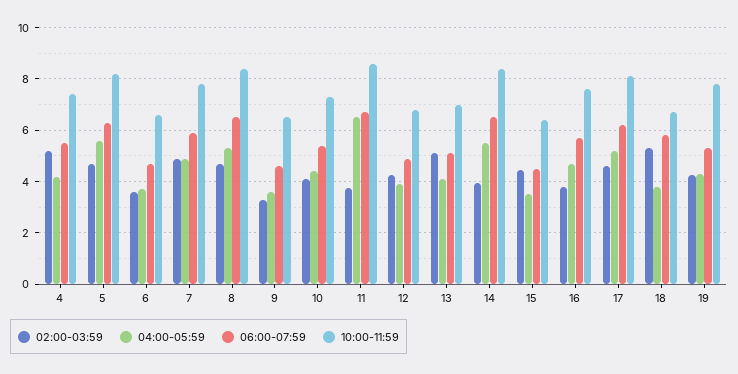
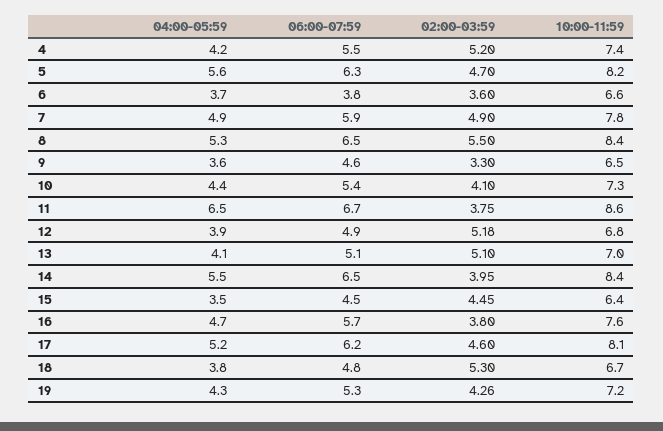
  {
    "02:00-03:59": {
      "4": 5.2,
      "5": 4.7,
      "6": 3.6,
      "7": 4.9,
-     "8": 4.75,
+     "8": 5.5,
      "9": 3.3,
      "10": 4.1,
      "11": 3.75,
-     "12": 4.25,
+     "12": 5.18,
      "13": 5.1,
      "14": 3.95,
      "15": 4.45,
      "16": 3.8,
      "17": 4.6,
      "18": 5.3,
      "19": 4.26
    },
    "04:00-05:59": {
      "4": 4.2,
      "5": 5.6,
      "6": 3.7,
      "7": 4.9,
      "8": 5.3,
      "9": 3.6,
      "10": 4.4,
      "11": 6.5,
      "12": 3.9,
      "13": 4.1,
      "14": 5.5,
      "15": 3.5,
      "16": 4.7,
      "17": 5.2,
      "18": 3.8,
      "19": 4.3
    },
    "06:00-07:59": {
      "4": 5.5,
      "5": 6.3,
-     "6": 4.75,
+     "6": 3.8,
      "7": 5.9,
      "8": 6.5,
      "9": 4.6,
      "10": 5.4,
      "11": 6.7,
      "12": 4.9,
      "13": 5.1,
      "14": 6.5,
      "15": 4.5,
      "16": 5.7,
      "17": 6.2,
-     "18": 5.75,
+     "18": 4.8,
      "19": 5.3
    },
    "10:00-11:59": {
      "4": 7.4,
      "5": 8.2,
      "6": 6.6,
      "7": 7.8,
      "8": 8.4,
      "9": 6.5,
      "10": 7.3,
      "11": 8.6,
      "12": 6.8,
      "13": 7,
      "14": 8.4,
      "15": 6.4,
      "16": 7.6,
      "17": 8.1,
      "18": 6.7,
-     "19": 7.75
+     "19": 7.2
    }
  }

